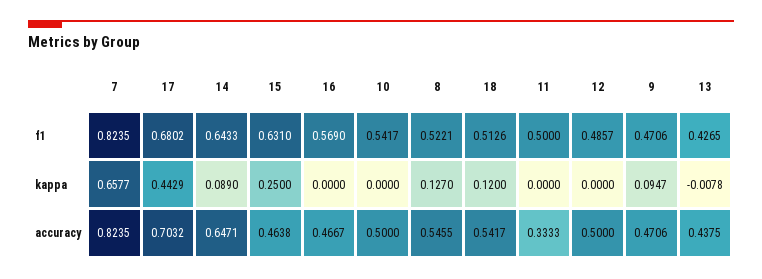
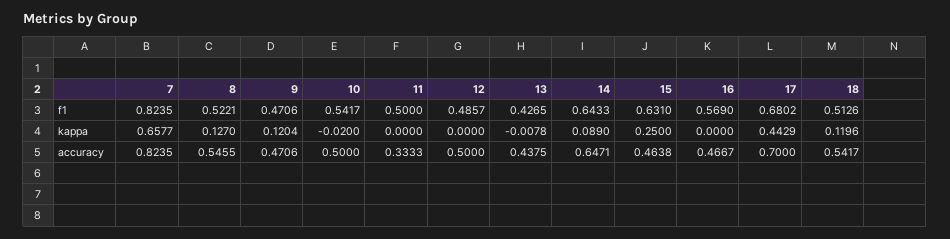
  {
    "7": {
      "f1": 0.8235,
      "kappa": 0.6577,
      "accuracy": 0.8235
    },
    "17": {
      "f1": 0.6802,
      "kappa": 0.4429,
-     "accuracy": 0.7032
+     "accuracy": 0.7
    },
    "14": {
      "f1": 0.6433,
      "kappa": 0.089,
      "accuracy": 0.6471
    },
    "15": {
      "f1": 0.631,
      "kappa": 0.25,
      "accuracy": 0.4638
    },
    "16": {
      "f1": 0.569,
      "kappa": 0,
      "accuracy": 0.4667
    },
    "10": {
      "f1": 0.5417,
-     "kappa": 0,
+     "kappa": -0.02,
      "accuracy": 0.5
    },
    "8": {
      "f1": 0.5221,
      "kappa": 0.127,
      "accuracy": 0.5455
    },
    "18": {
      "f1": 0.5126,
-     "kappa": 0.12,
+     "kappa": 0.1196,
      "accuracy": 0.5417
    },
    "11": {
      "f1": 0.5,
      "kappa": 0,
      "accuracy": 0.3333
    },
    "12": {
      "f1": 0.4857,
      "kappa": 0,
      "accuracy": 0.5
    },
    "9": {
      "f1": 0.4706,
-     "kappa": 0.0947,
+     "kappa": 0.1204,
      "accuracy": 0.4706
    },
    "13": {
      "f1": 0.4265,
      "kappa": -0.0078,
      "accuracy": 0.4375
    }
  }

